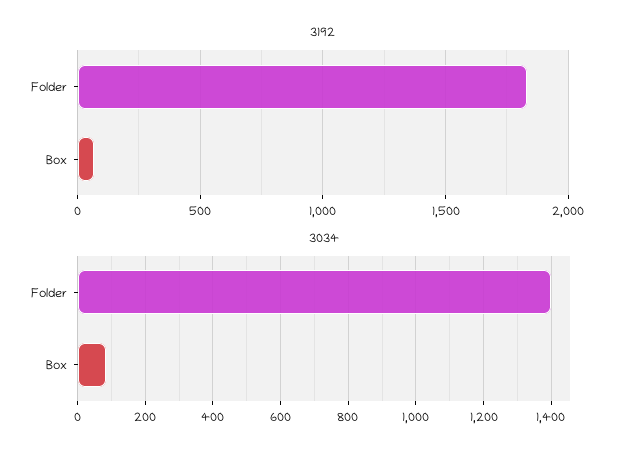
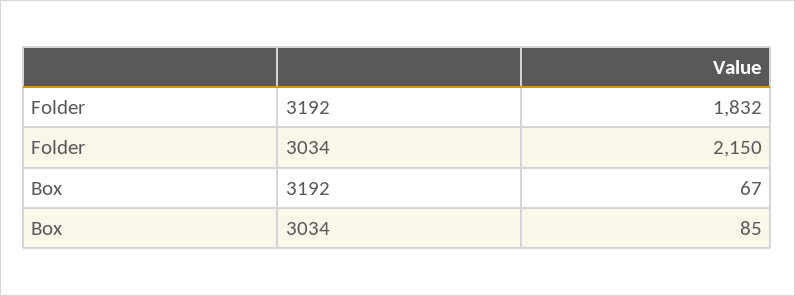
  {
    "3192": {
      "Folder": 1832,
      "Box": 67
    },
    "3034": {
-     "Folder": 1400,
+     "Folder": 2150,
      "Box": 85
    }
  }

